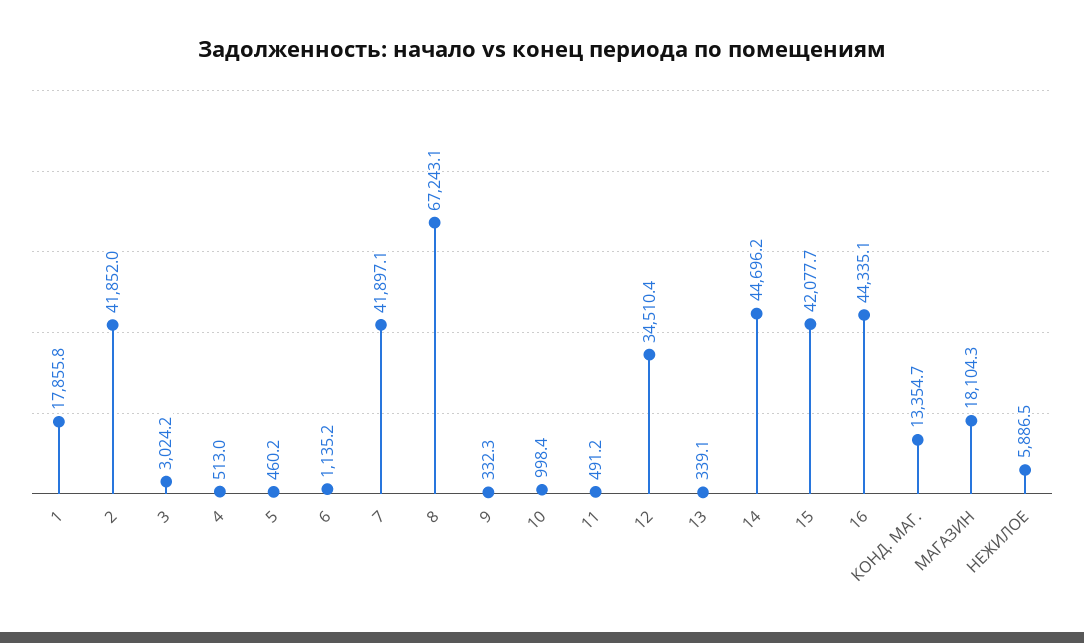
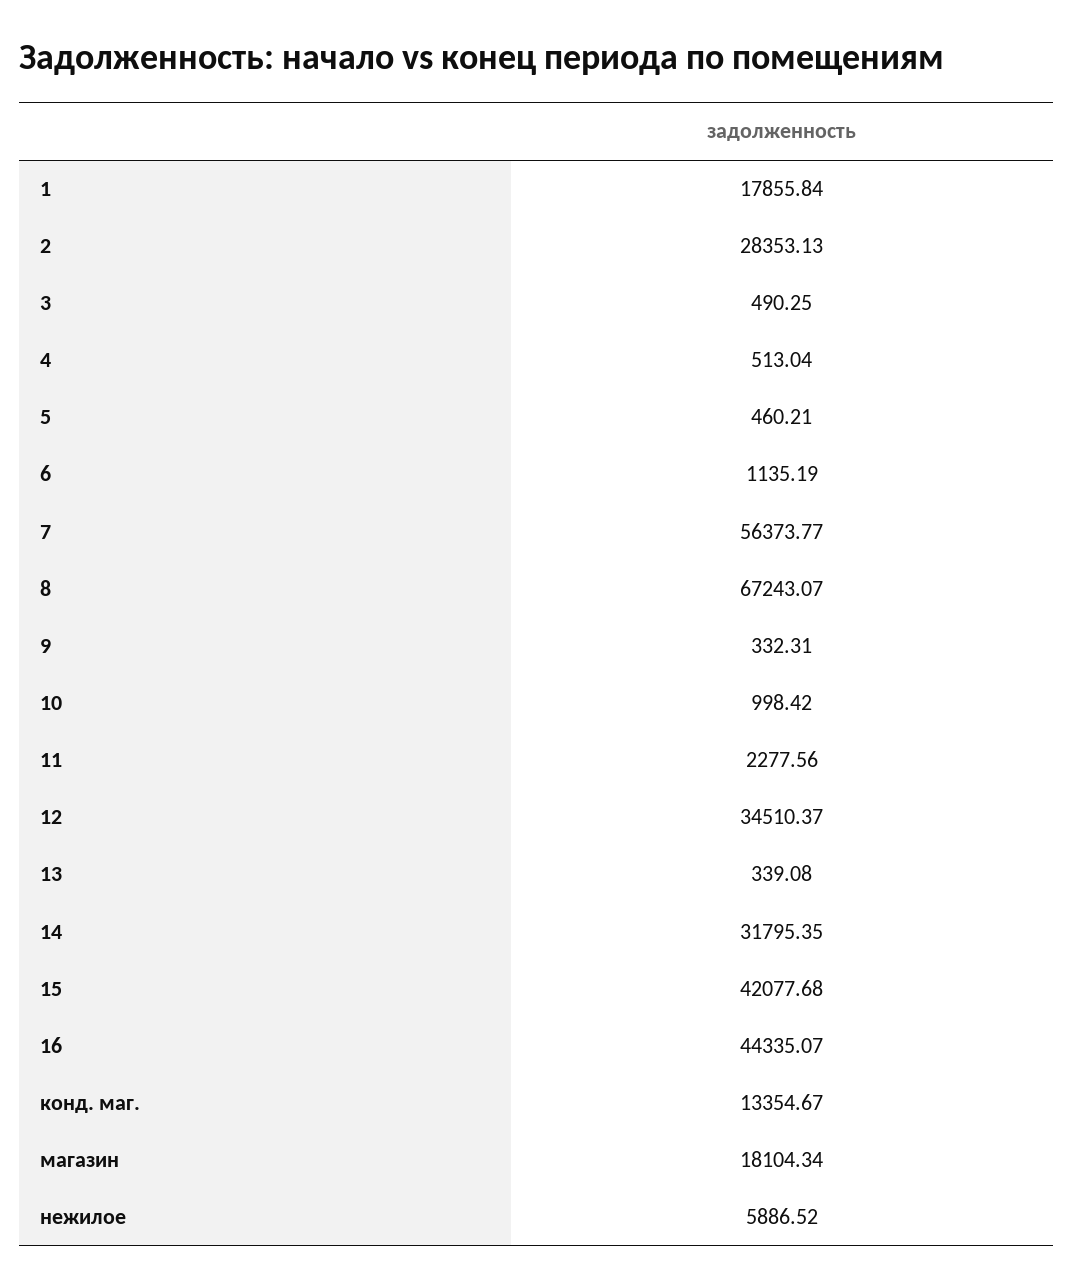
  {
    "1": 17855.84,
-   "2": 41852,
+   "2": 28353.13,
-   "3": 3024.2,
+   "3": 490.25,
    "4": 513.04,
    "5": 460.21,
    "6": 1135.19,
-   "7": 41897.1,
+   "7": 56373.77,
    "8": 67243.07,
    "9": 332.31,
    "10": 998.42,
-   "11": 491.2,
+   "11": 2277.56,
    "12": 34510.37,
    "13": 339.08,
-   "14": 44696.2,
+   "14": 31795.35,
    "15": 42077.68,
    "16": 44335.07,
    "КОНД. МАГ.": 13354.67,
    "МАГАЗИН": 18104.34,
    "НЕЖИЛОЕ": 5886.52
  }

